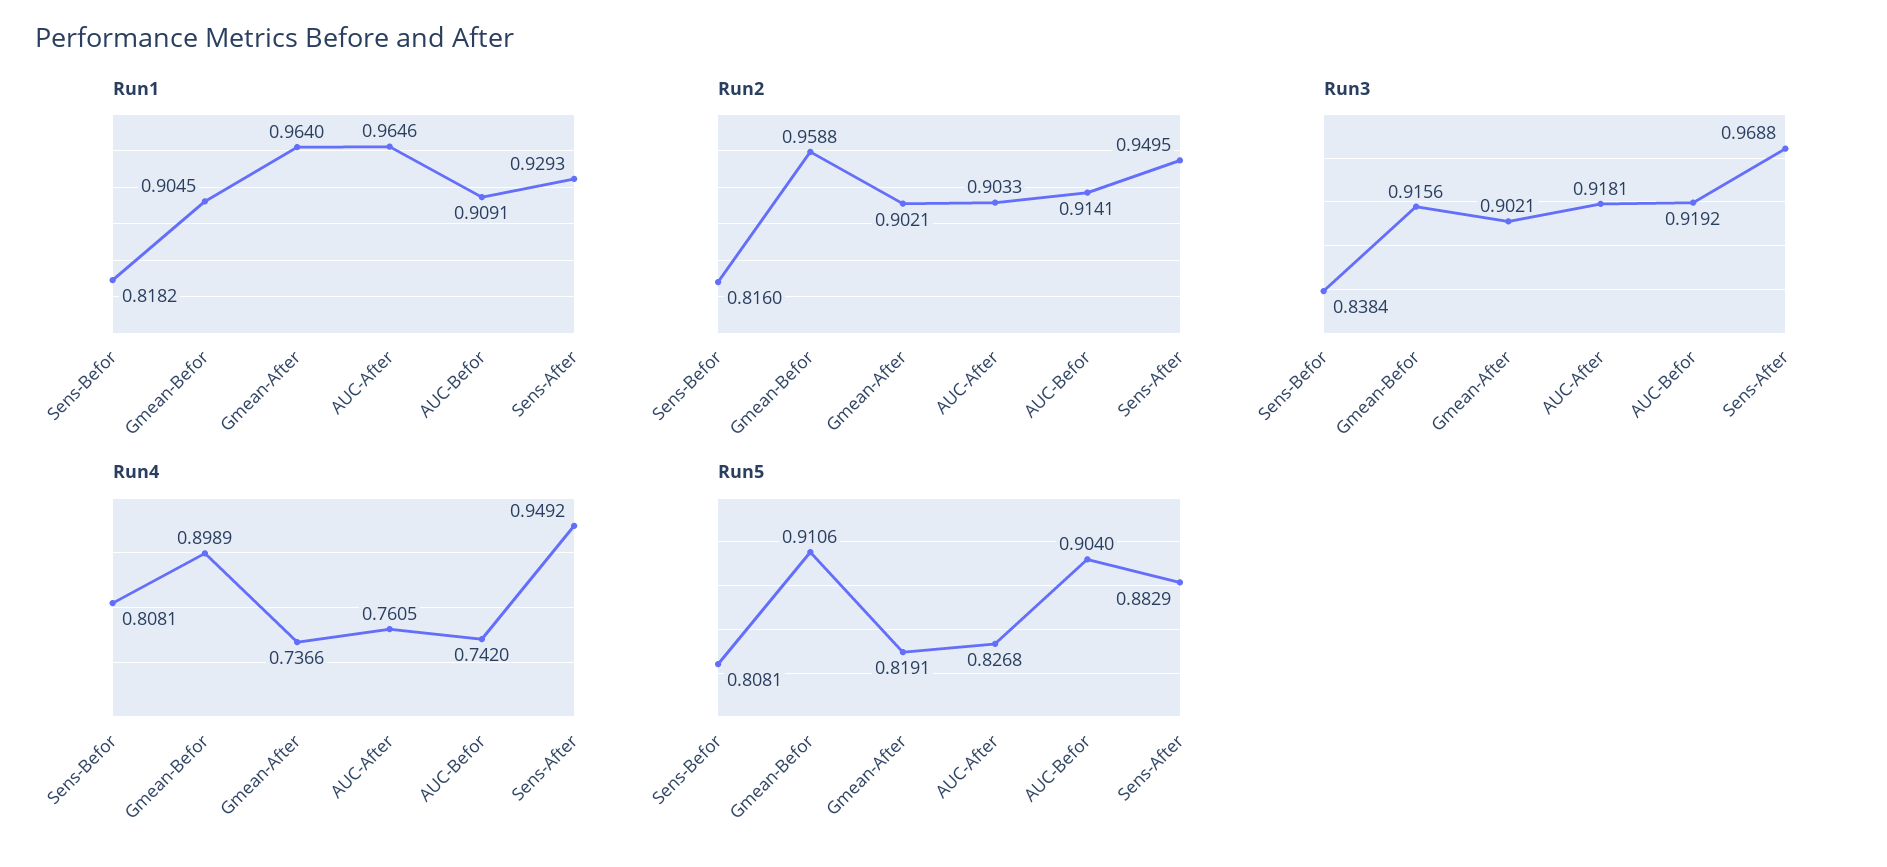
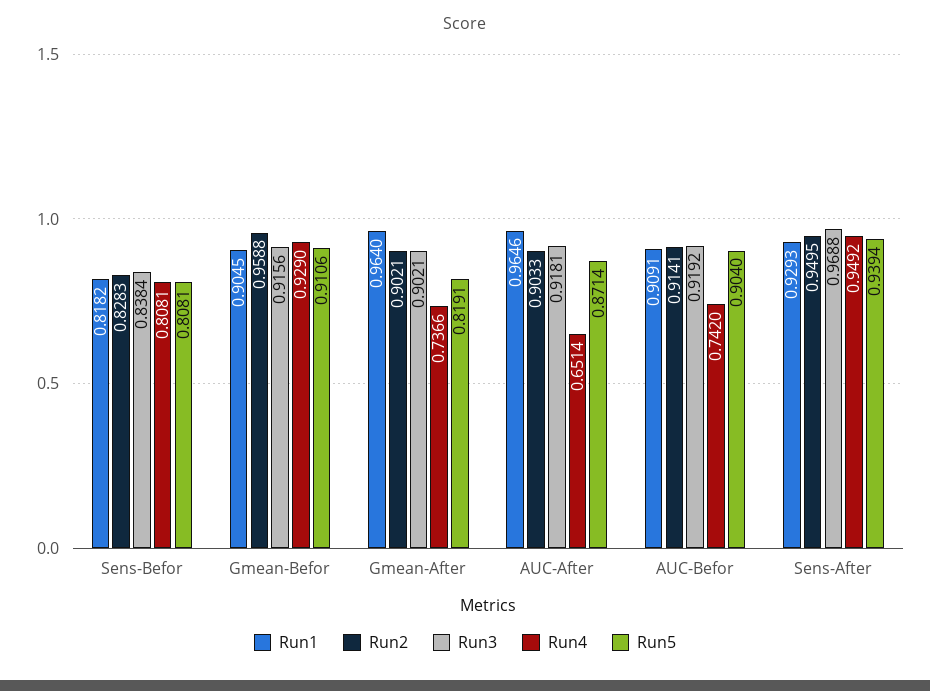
  {
    "Run1": {
      "Sens-Befor": 0.8182,
      "Gmean-Befor": 0.9045,
      "Gmean-After": 0.964,
      "AUC-After": 0.9646,
      "AUC-Befor": 0.9091,
      "Sens-After": 0.9293
    },
    "Run2": {
-     "Sens-Befor": 0.816,
+     "Sens-Befor": 0.8283,
      "Gmean-Befor": 0.9588,
      "Gmean-After": 0.9021,
      "AUC-After": 0.9033,
      "AUC-Befor": 0.9141,
      "Sens-After": 0.9495
    },
    "Run3": {
      "Sens-Befor": 0.8384,
      "Gmean-Befor": 0.9156,
      "Gmean-After": 0.9021,
      "AUC-After": 0.9181,
      "AUC-Befor": 0.9192,
      "Sens-After": 0.9688
    },
    "Run4": {
      "Sens-Befor": 0.8081,
-     "Gmean-Befor": 0.8989,
+     "Gmean-Befor": 0.929,
      "Gmean-After": 0.7366,
-     "AUC-After": 0.7605,
+     "AUC-After": 0.6514,
      "AUC-Befor": 0.742,
      "Sens-After": 0.9492
    },
    "Run5": {
      "Sens-Befor": 0.8081,
      "Gmean-Befor": 0.9106,
      "Gmean-After": 0.8191,
-     "AUC-After": 0.8268,
+     "AUC-After": 0.8714,
      "AUC-Befor": 0.904,
-     "Sens-After": 0.8829
+     "Sens-After": 0.9394
    }
  }

